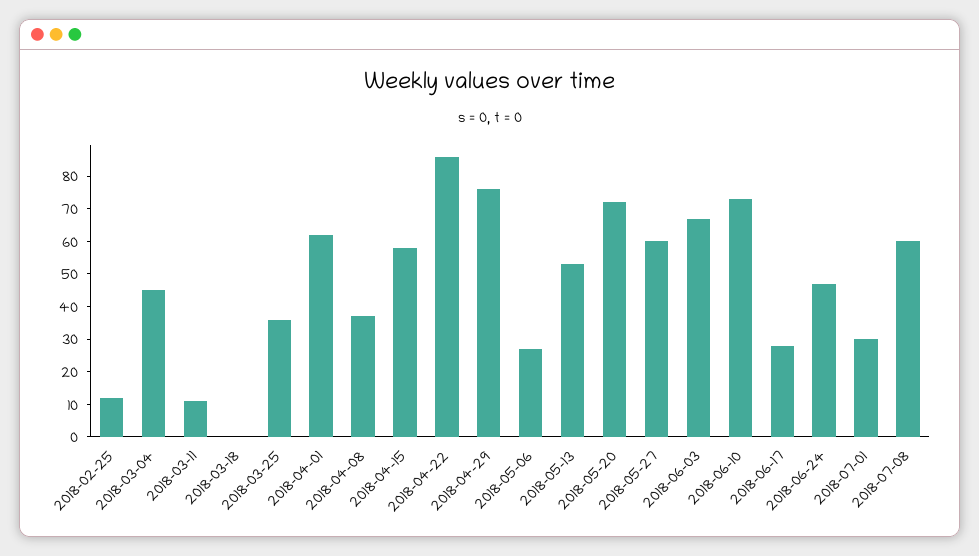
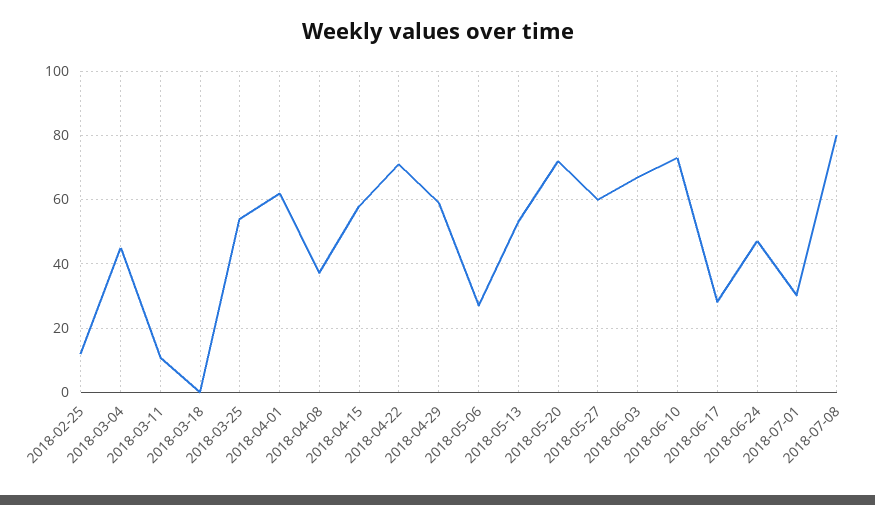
  {
    "2018-02-25": 10,
    "2018-03-04": 45,
    "2018-03-11": 10,
    "2018-03-18": 0,
-   "2018-03-25": 35,
+   "2018-03-25": 55,
    "2018-04-01": 60,
    "2018-04-08": 35,
    "2018-04-15": 60,
-   "2018-04-22": 85,
+   "2018-04-22": 70,
-   "2018-04-29": 75,
+   "2018-04-29": 60,
    "2018-05-06": 25,
    "2018-05-13": 55,
    "2018-05-20": 70,
    "2018-05-27": 60,
    "2018-06-03": 65,
    "2018-06-10": 75,
    "2018-06-17": 30,
    "2018-06-24": 45,
    "2018-07-01": 30,
-   "2018-07-08": 60
+   "2018-07-08": 80
  }

